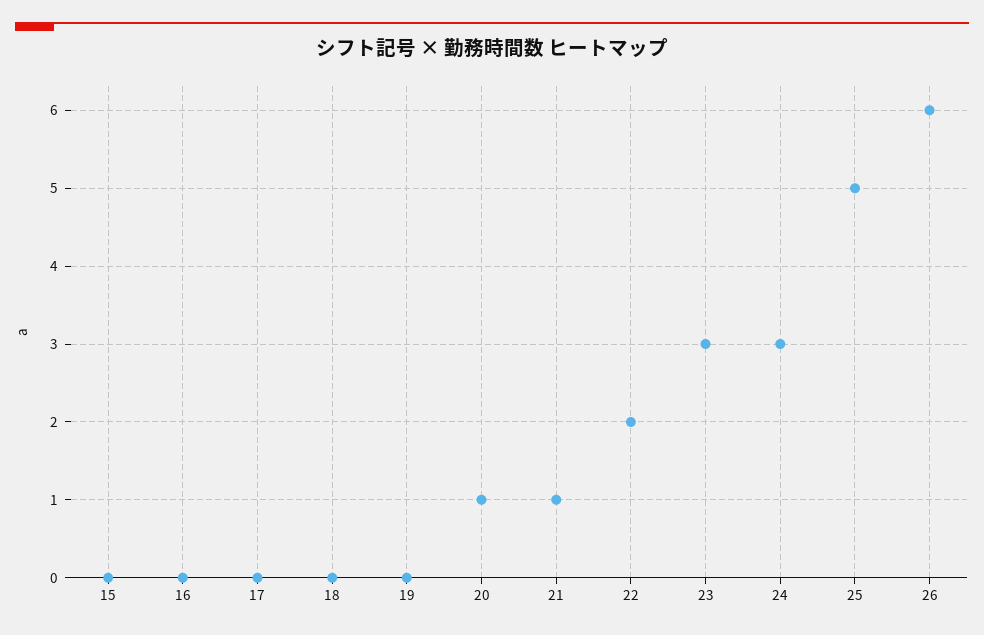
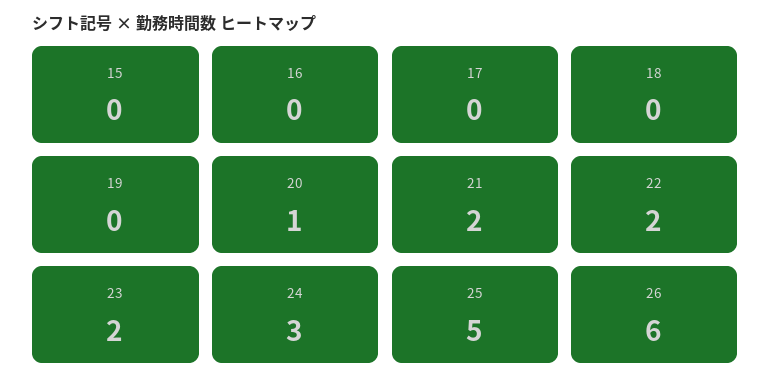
  {
    "15": 0,
    "16": 0,
    "17": 0,
    "18": 0,
    "19": 0,
    "20": 1,
-   "21": 1,
+   "21": 2,
    "22": 2,
-   "23": 3,
+   "23": 2,
    "24": 3,
    "25": 5,
    "26": 6
  }

